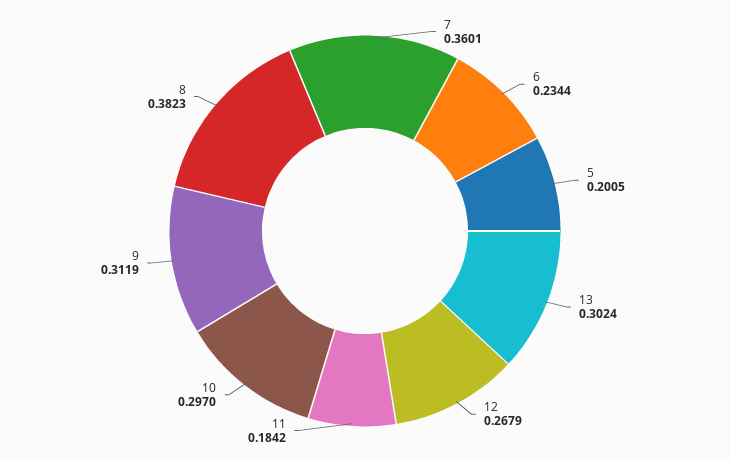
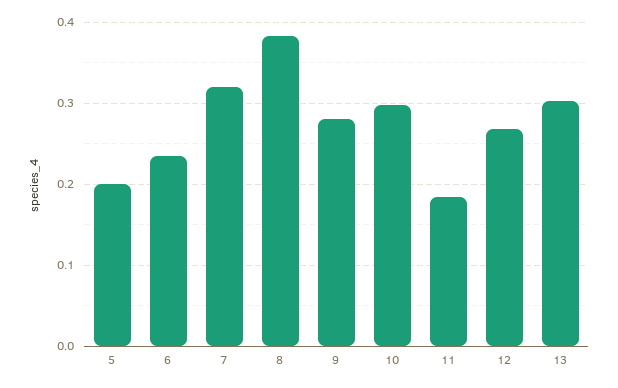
  {
-   "7": 0.3601,
+   "7": 0.32,
    "6": 0.2344,
    "5": 0.2005,
    "13": 0.3024,
    "12": 0.2679,
    "11": 0.1842,
    "10": 0.297,
-   "9": 0.3119,
+   "9": 0.28,
    "8": 0.3823
  }

